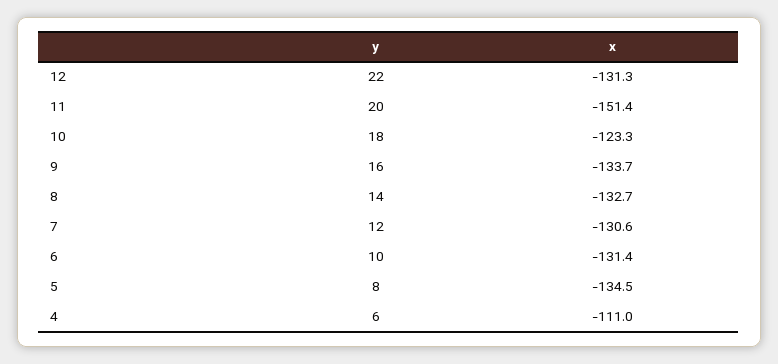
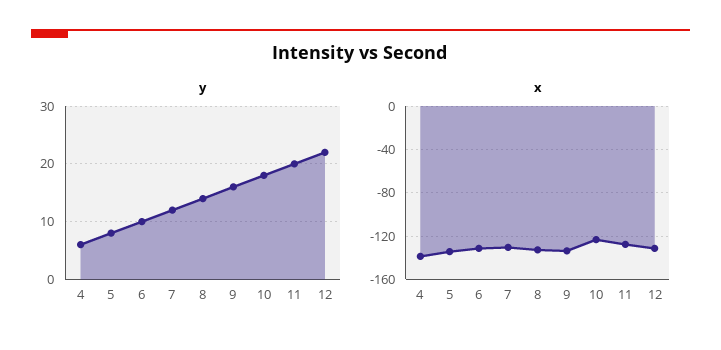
  {
    "y": {
      "12": 22,
      "11": 20,
      "10": 18,
      "9": 16,
      "8": 14,
      "7": 12,
      "6": 10,
      "5": 8,
      "4": 6
    },
    "x": {
      "12": -131.3,
-     "11": -151.4,
+     "11": -130,
      "10": -123.3,
      "9": -133.7,
      "8": -132.7,
      "7": -130.6,
      "6": -131.4,
      "5": -134.5,
-     "4": -111
+     "4": -140
    }
  }

